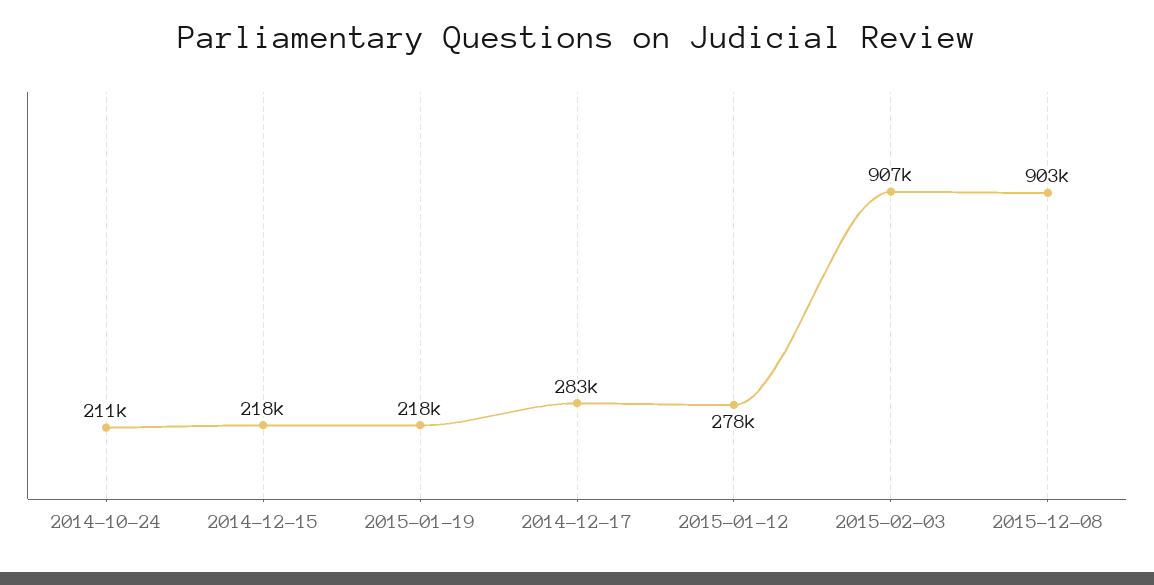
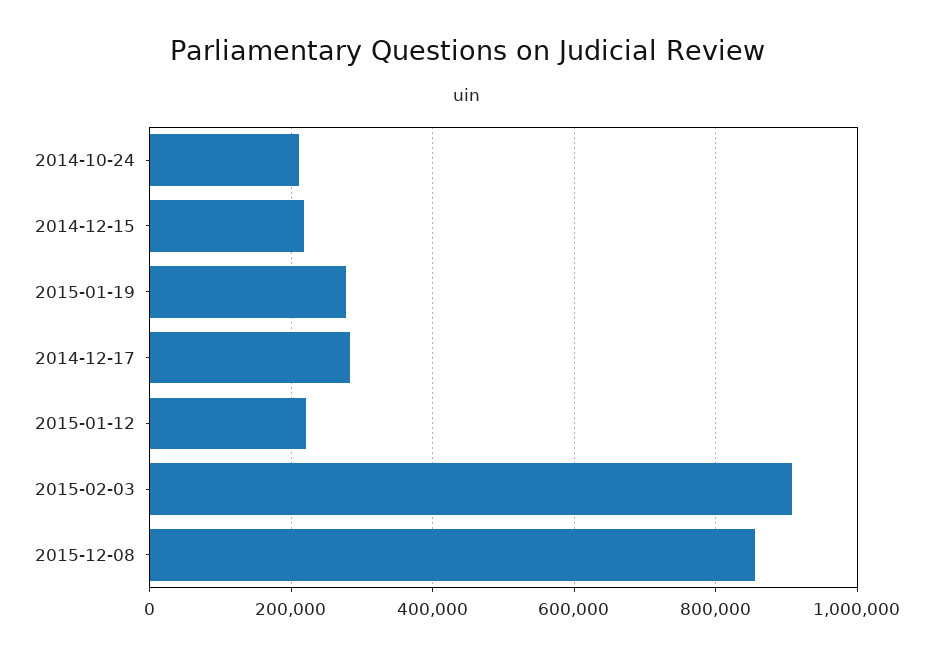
  {
    "2014-10-24": 211000,
    "2014-12-15": 218000,
-   "2015-01-19": 218000,
+   "2015-01-19": 280000,
    "2014-12-17": 283000,
-   "2015-01-12": 278000,
+   "2015-01-12": 220000,
    "2015-02-03": 907000,
-   "2015-12-08": 903000
+   "2015-12-08": 860000
  }

